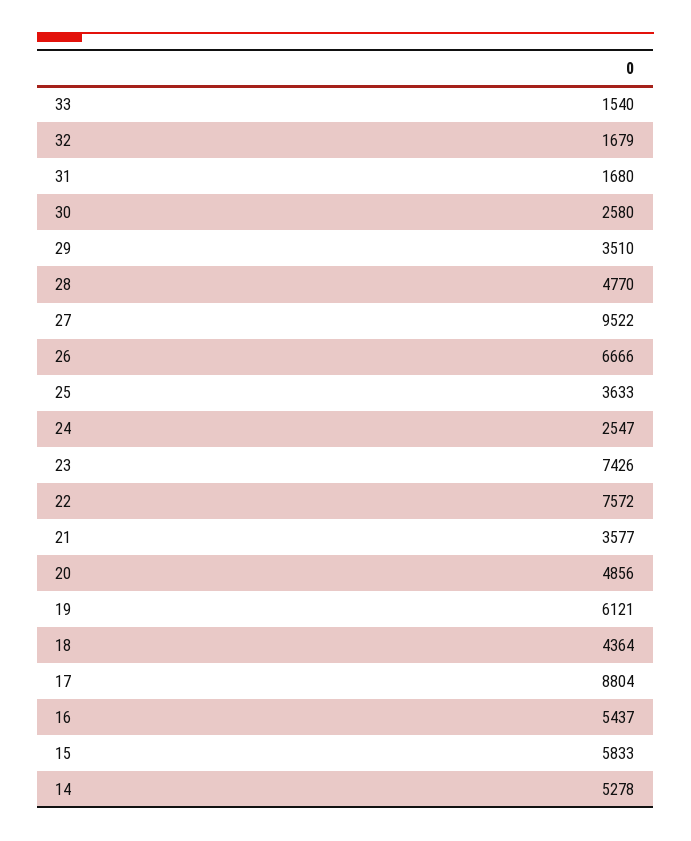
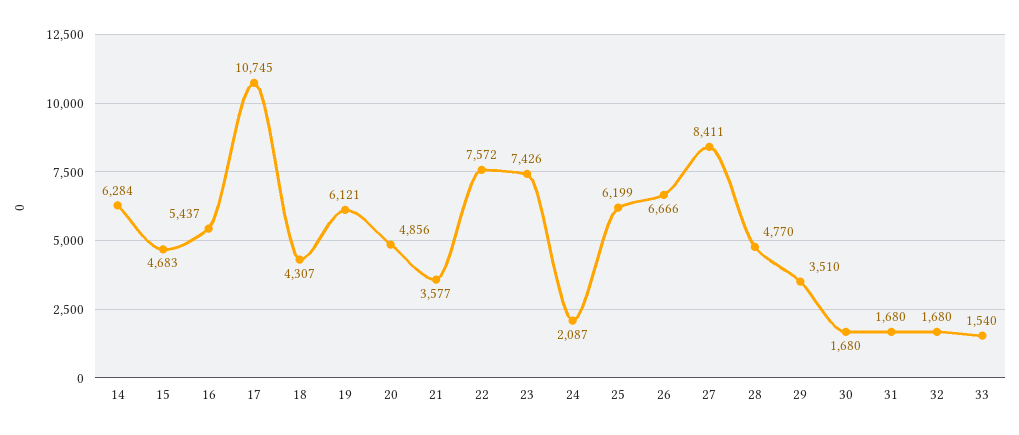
  {
    "33": 1540,
-   "32": 1679,
+   "32": 1680,
    "31": 1680,
-   "30": 2580,
+   "30": 1680,
    "29": 3510,
    "28": 4770,
-   "27": 9522,
+   "27": 8411,
    "26": 6666,
-   "25": 3633,
+   "25": 6199,
-   "24": 2547,
+   "24": 2087,
    "23": 7426,
    "22": 7572,
    "21": 3577,
    "20": 4856,
    "19": 6121,
-   "18": 4364,
+   "18": 4307,
-   "17": 8804,
+   "17": 10745,
    "16": 5437,
-   "15": 5833,
+   "15": 4683,
-   "14": 5278
+   "14": 6284
  }

